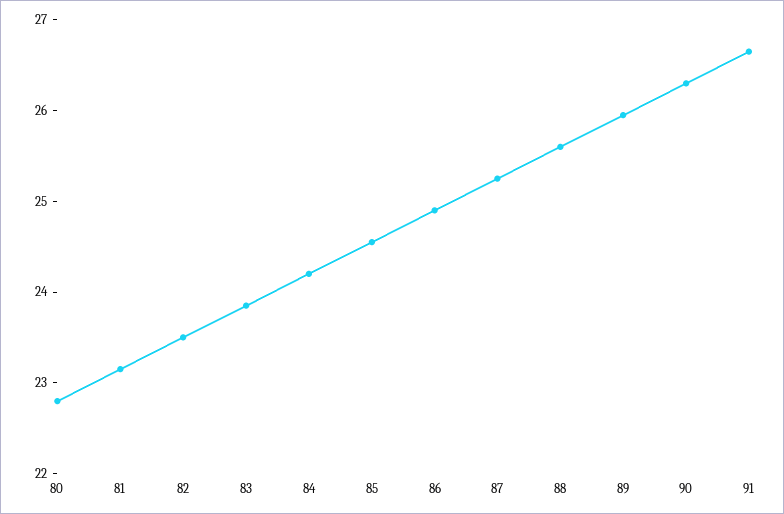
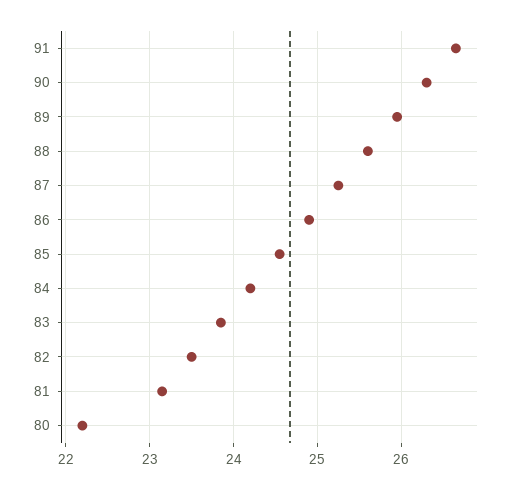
  {
-   "80": 22.8,
+   "80": 22.2,
    "81": 23.2,
    "82": 23.5,
    "83": 23.9,
    "84": 24.2,
    "85": 24.6,
    "86": 24.9,
    "87": 25.3,
    "88": 25.6,
    "89": 26,
    "90": 26.3,
    "91": 26.7
  }

